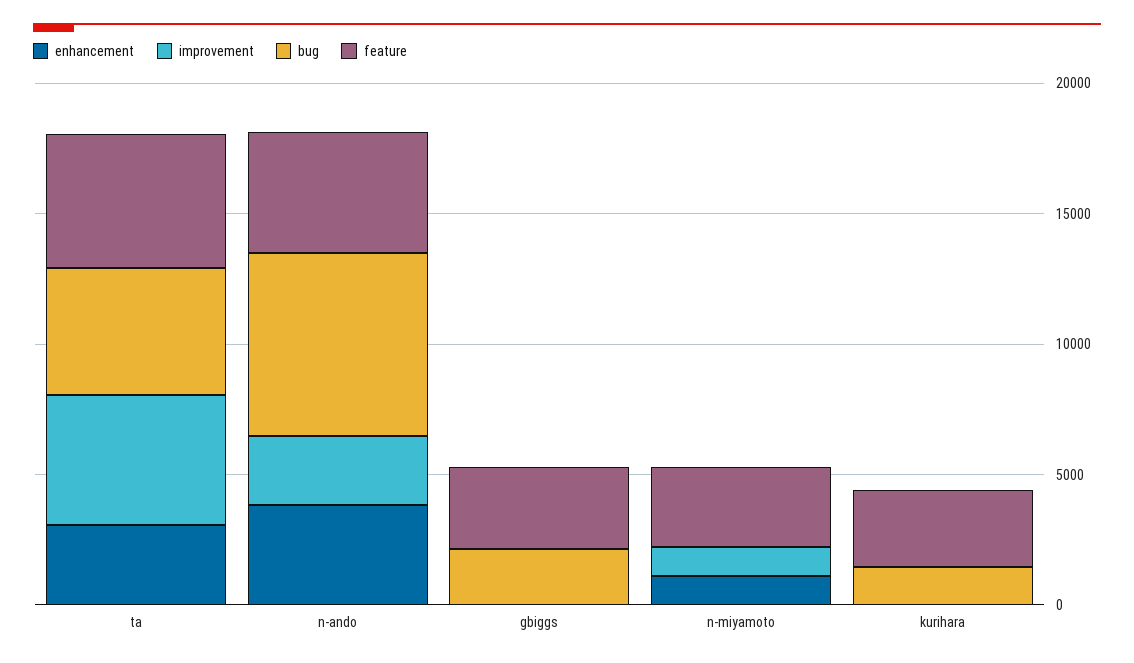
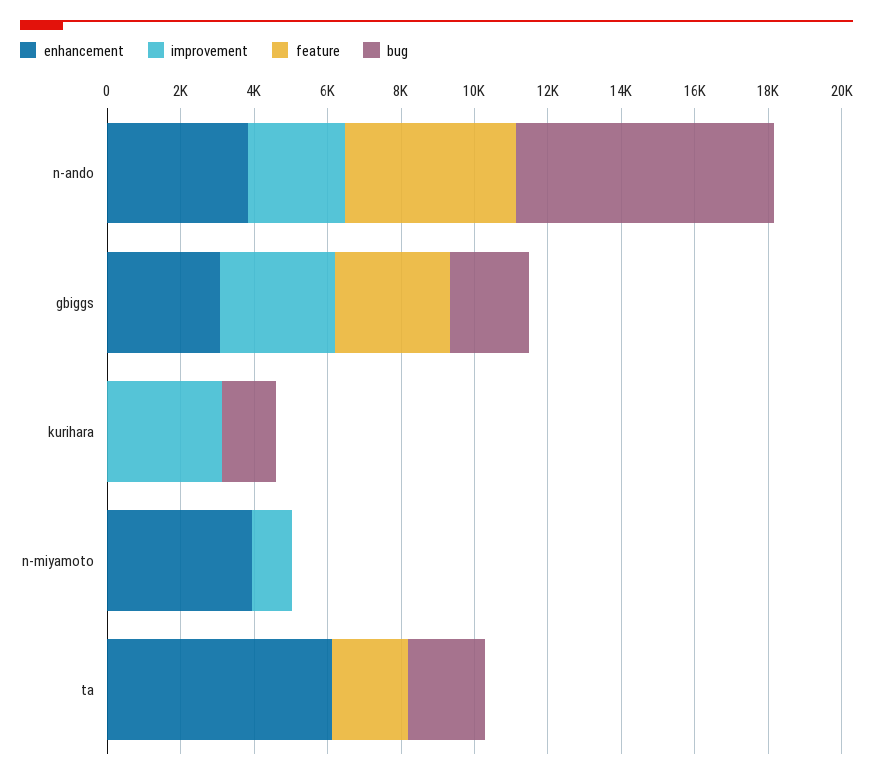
  {
    "enhancement": {
-     "ta": 3000,
+     "ta": 6000,
      "n-ando": 4000,
-     "gbiggs": 0,
+     "gbiggs": 3000,
-     "n-miyamoto": 1000,
+     "n-miyamoto": 4000,
      "kurihara": 0
    },
    "improvement": {
-     "ta": 5000,
+     "ta": 0,
      "n-ando": 2500,
-     "gbiggs": 0,
+     "gbiggs": 3000,
      "n-miyamoto": 1000,
-     "kurihara": 0
+     "kurihara": 3000
    },
    "bug": {
-     "ta": 5000,
+     "ta": 2000,
      "n-ando": 7000,
      "gbiggs": 2000,
      "n-miyamoto": 0,
      "kurihara": 1500
    },
    "feature": {
-     "ta": 5000,
+     "ta": 2000,
      "n-ando": 4500,
      "gbiggs": 3000,
-     "n-miyamoto": 3000,
+     "n-miyamoto": 0,
-     "kurihara": 3000
+     "kurihara": 0
    }
  }

